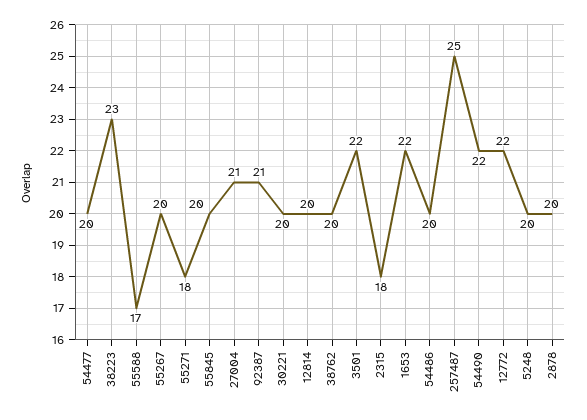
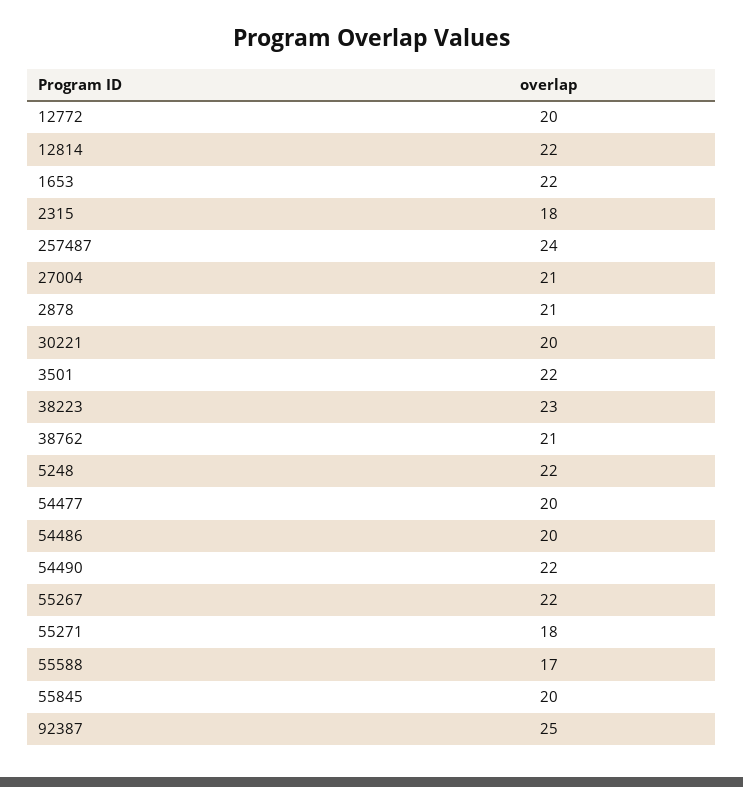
  {
    "54477": 20,
    "38223": 23,
    "55588": 17,
-   "55267": 20,
+   "55267": 22,
    "55271": 18,
    "55845": 20,
    "27004": 21,
-   "92387": 21,
+   "92387": 25,
    "30221": 20,
-   "12814": 20,
+   "12814": 22,
-   "38762": 20,
+   "38762": 21,
    "3501": 22,
    "2315": 18,
    "1653": 22,
    "54486": 20,
-   "257487": 25,
+   "257487": 24,
    "54490": 22,
-   "12772": 22,
+   "12772": 20,
-   "5248": 20,
+   "5248": 22,
-   "2878": 20
+   "2878": 21
  }

